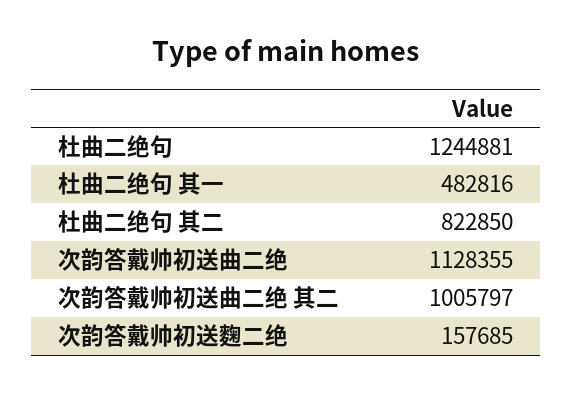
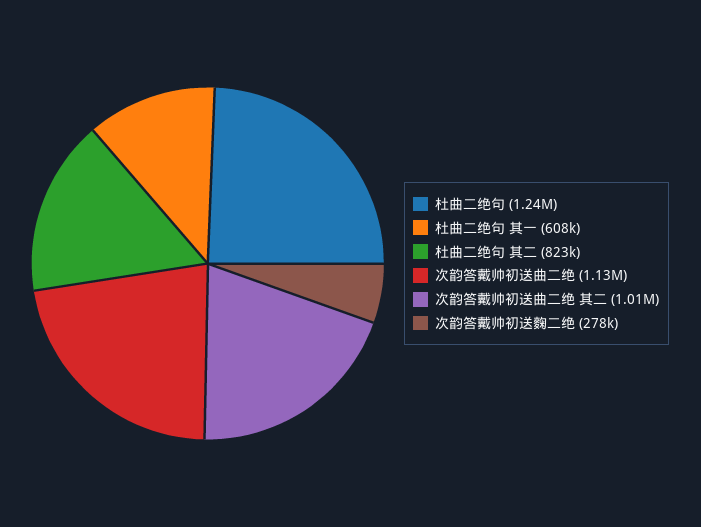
  {
    "杜曲二绝句": 1244881,
-   "杜曲二绝句 其一": 482816,
+   "杜曲二绝句 其一": 608000,
    "杜曲二绝句 其二": 822850,
    "次韵答戴帅初送曲二绝": 1128355,
    "次韵答戴帅初送曲二绝 其二": 1005797,
-   "次韵答戴帅初送麴二绝": 157685
+   "次韵答戴帅初送麴二绝": 278000
  }

